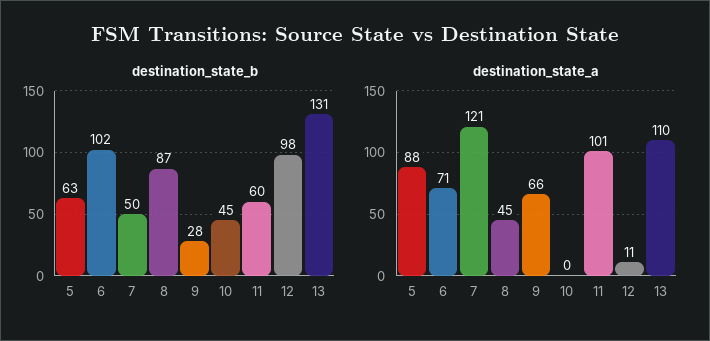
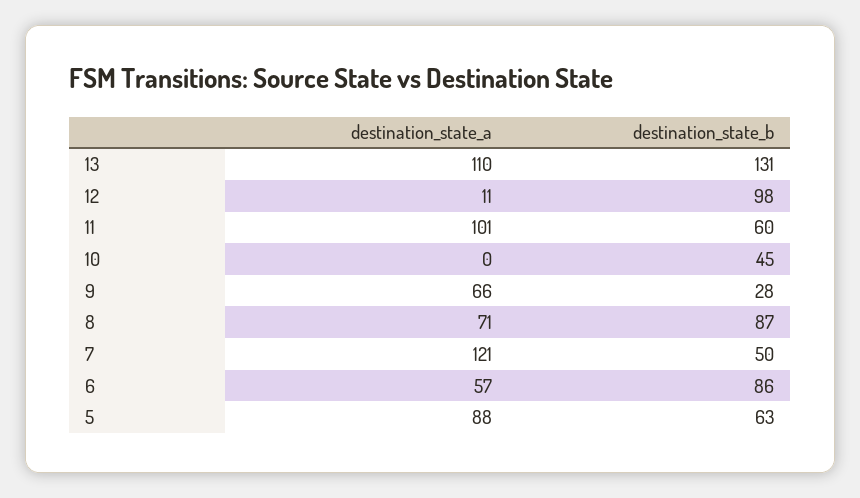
  {
    "destination_state_b": {
      "5": 63,
-     "6": 102,
+     "6": 86,
      "7": 50,
      "8": 87,
      "9": 28,
      "10": 45,
      "11": 60,
      "12": 98,
      "13": 131
    },
    "destination_state_a": {
      "5": 88,
-     "6": 71,
+     "6": 57,
      "7": 121,
-     "8": 45,
+     "8": 71,
      "9": 66,
      "10": 0,
      "11": 101,
      "12": 11,
      "13": 110
    }
  }

